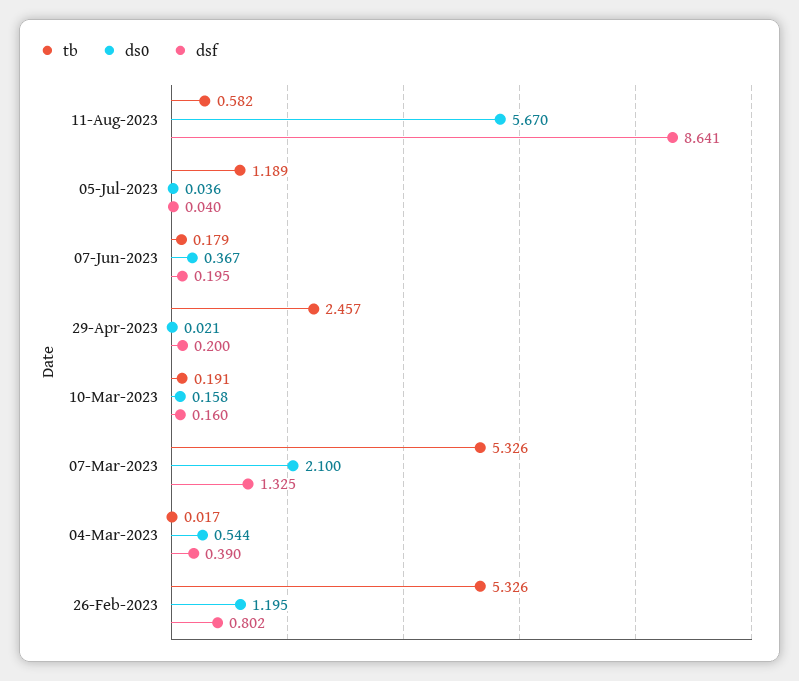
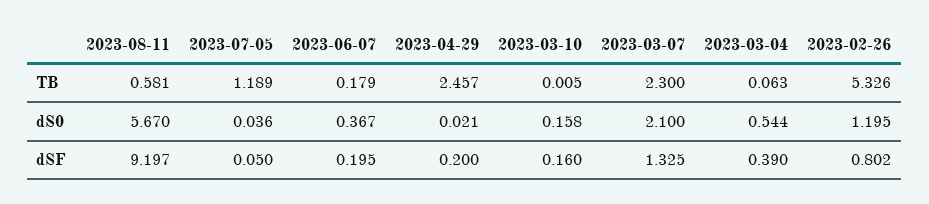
  {
    "tb": {
-     "11-Aug-2023": 0.582,
+     "11-Aug-2023": 0.581,
      "05-Jul-2023": 1.189,
      "07-Jun-2023": 0.179,
      "29-Apr-2023": 2.457,
-     "10-Mar-2023": 0.191,
+     "10-Mar-2023": 0.005,
-     "07-Mar-2023": 5.326,
+     "07-Mar-2023": 2.3,
-     "04-Mar-2023": 0.017,
+     "04-Mar-2023": 0.063,
      "26-Feb-2023": 5.326
    },
    "ds0": {
      "11-Aug-2023": 5.67,
      "05-Jul-2023": 0.036,
      "07-Jun-2023": 0.367,
      "29-Apr-2023": 0.021,
      "10-Mar-2023": 0.158,
      "07-Mar-2023": 2.1,
      "04-Mar-2023": 0.544,
      "26-Feb-2023": 1.195
    },
    "dsf": {
-     "11-Aug-2023": 8.641,
+     "11-Aug-2023": 9.197,
-     "05-Jul-2023": 0.04,
+     "05-Jul-2023": 0.05,
      "07-Jun-2023": 0.195,
      "29-Apr-2023": 0.2,
      "10-Mar-2023": 0.16,
      "07-Mar-2023": 1.325,
      "04-Mar-2023": 0.39,
      "26-Feb-2023": 0.802
    }
  }

